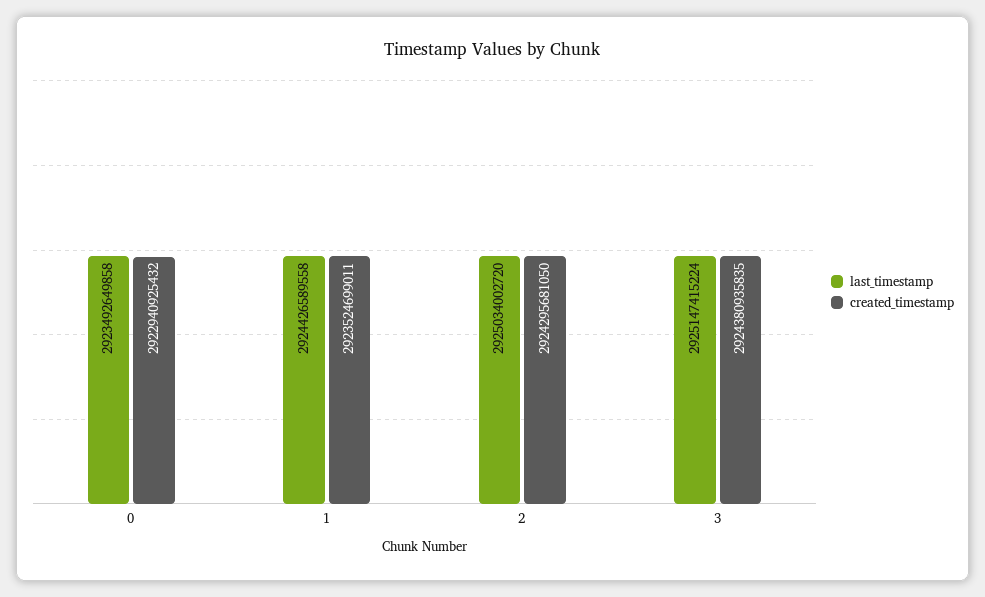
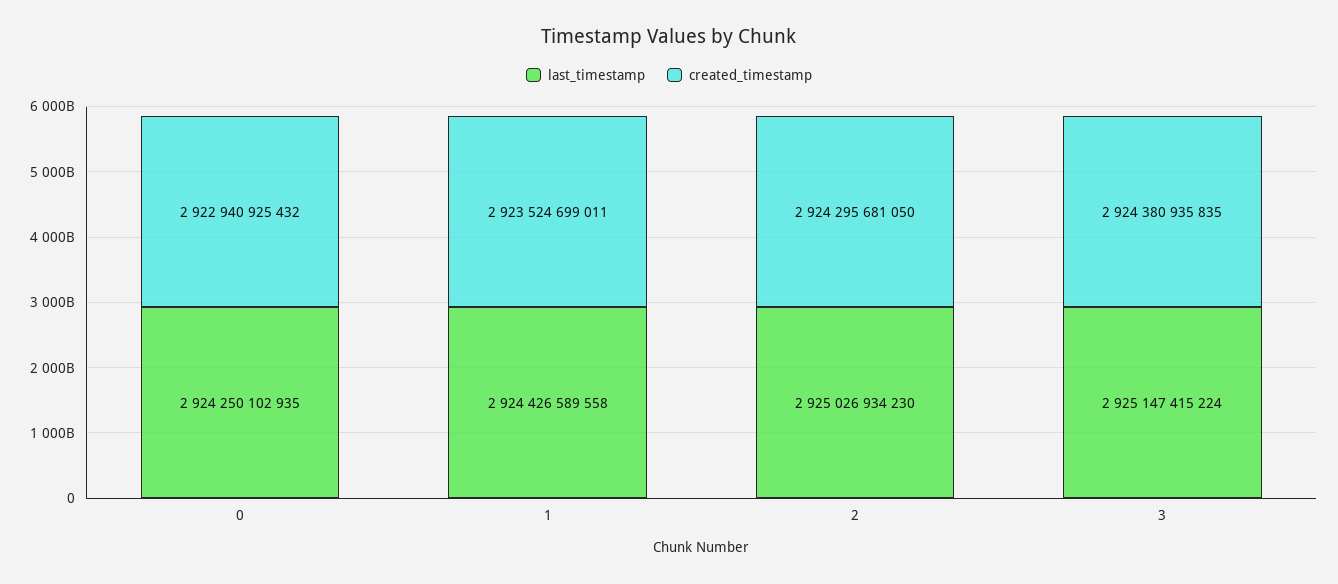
  {
    "last_timestamp": {
-     "0": 2923492649858,
+     "0": 2924250102935,
      "1": 2924426589558,
-     "2": 2925034002720,
+     "2": 2925026934230,
      "3": 2925147415224
    },
    "created_timestamp": {
      "0": 2922940925432,
      "1": 2923524699011,
      "2": 2924295681050,
      "3": 2924380935835
    }
  }

